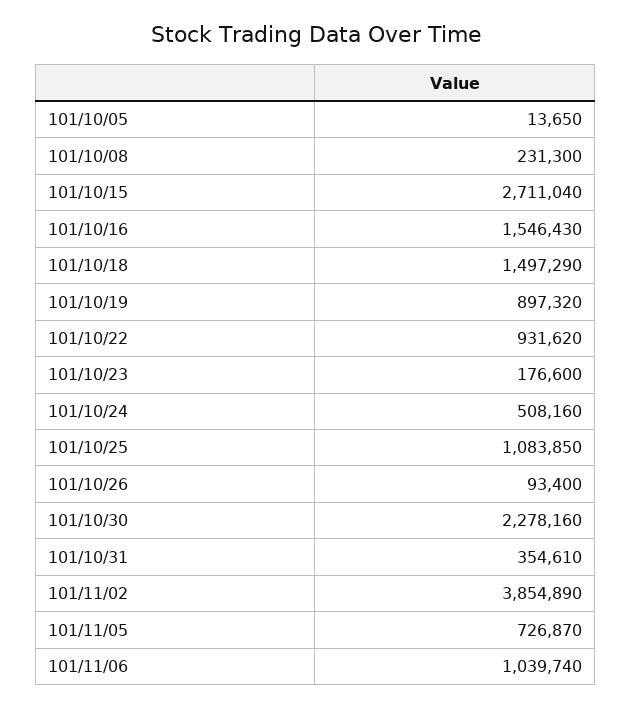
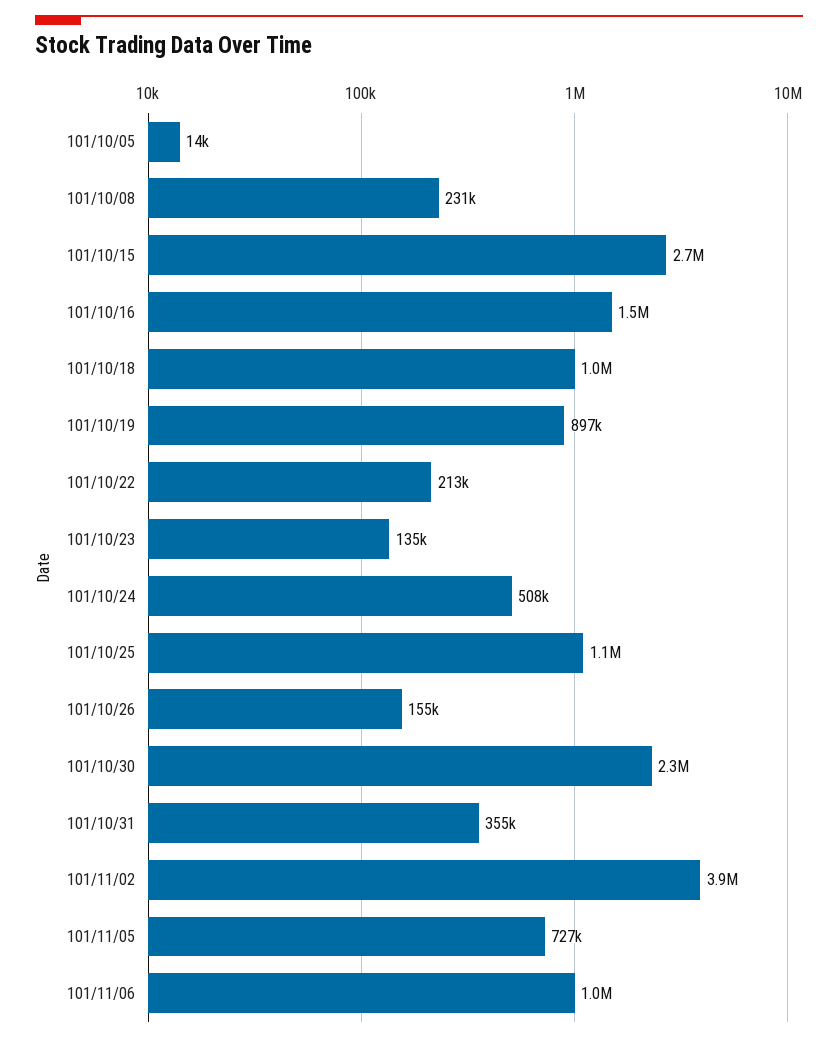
  {
    "101/10/05": 13650,
    "101/10/08": 231300,
    "101/10/15": 2711040,
    "101/10/16": 1546430,
-   "101/10/18": 1497290,
+   "101/10/18": 1000000,
    "101/10/19": 897320,
-   "101/10/22": 931620,
+   "101/10/22": 213000,
-   "101/10/23": 176600,
+   "101/10/23": 135000,
    "101/10/24": 508160,
    "101/10/25": 1083850,
-   "101/10/26": 93400,
+   "101/10/26": 155000,
    "101/10/30": 2278160,
    "101/10/31": 354610,
    "101/11/02": 3854890,
    "101/11/05": 726870,
    "101/11/06": 1039740
  }

